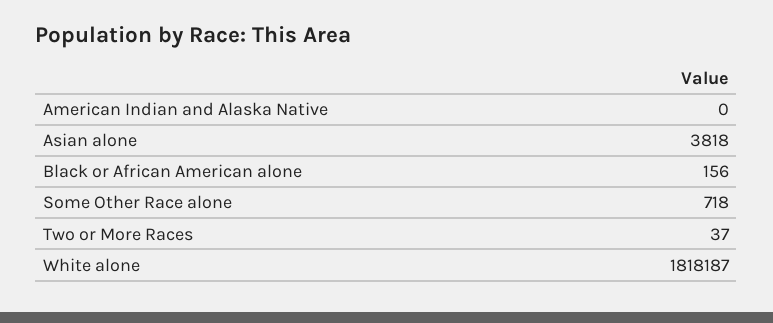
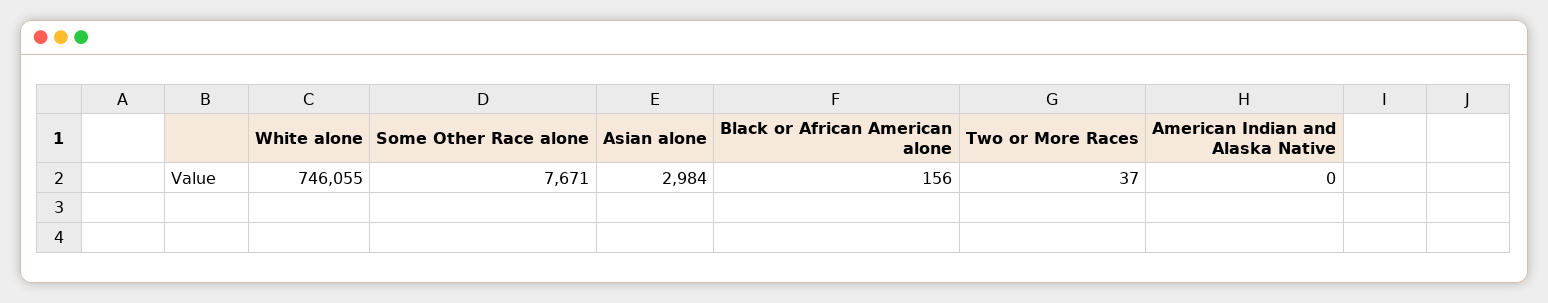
  {
    "American Indian and Alaska Native": 0,
-   "Asian alone": 3818,
+   "Asian alone": 2984,
    "Black or African American alone": 156,
-   "Some Other Race alone": 718,
+   "Some Other Race alone": 7671,
    "Two or More Races": 37,
-   "White alone": 1818187
+   "White alone": 746055
  }

